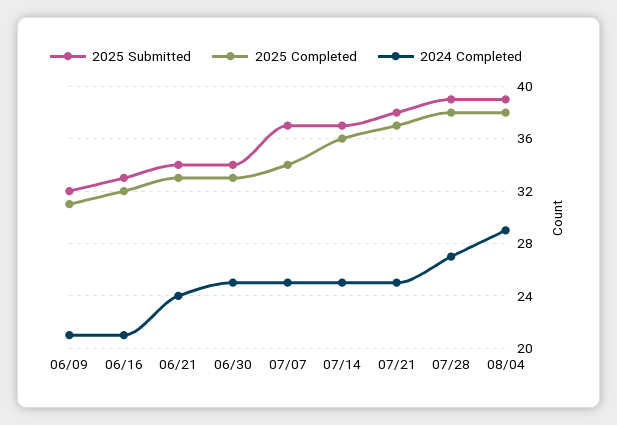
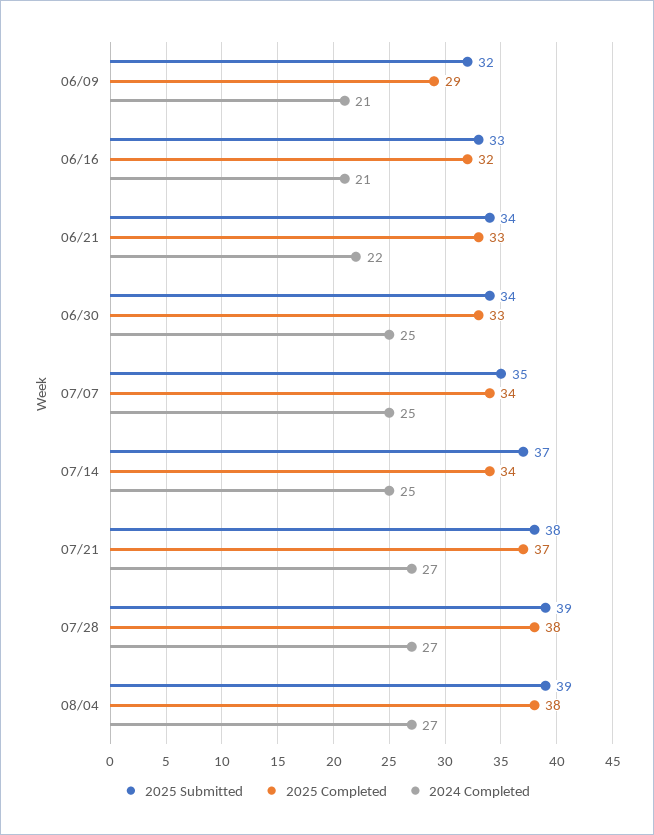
  {
    "2025 Submitted": {
      "06/09": 32,
      "06/16": 33,
      "06/21": 34,
      "06/30": 34,
-     "07/07": 37,
+     "07/07": 35,
      "07/14": 37,
      "07/21": 38,
      "07/28": 39,
      "08/04": 39
    },
    "2025 Completed": {
-     "06/09": 31,
+     "06/09": 29,
      "06/16": 32,
      "06/21": 33,
      "06/30": 33,
      "07/07": 34,
-     "07/14": 36,
+     "07/14": 34,
      "07/21": 37,
      "07/28": 38,
      "08/04": 38
    },
    "2024 Completed": {
      "06/09": 21,
      "06/16": 21,
-     "06/21": 24,
+     "06/21": 22,
      "06/30": 25,
      "07/07": 25,
      "07/14": 25,
-     "07/21": 25,
+     "07/21": 27,
      "07/28": 27,
-     "08/04": 29
+     "08/04": 27
    }
  }

